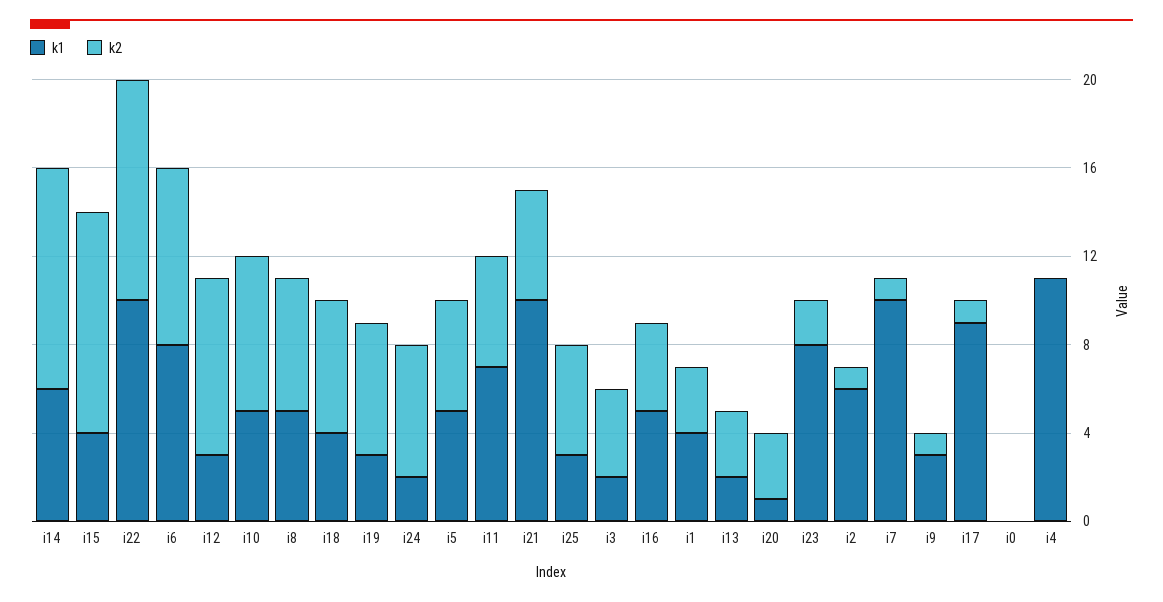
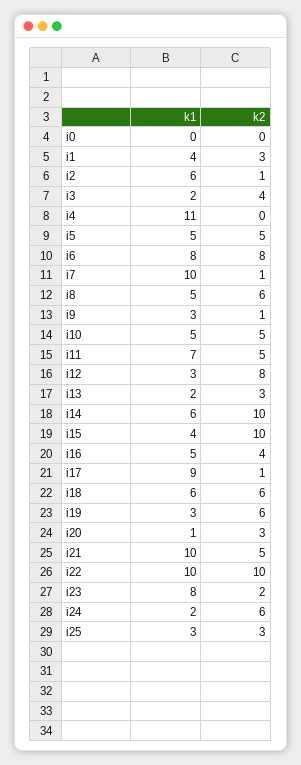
  {
    "k1": {
      "i14": 6,
      "i15": 4,
      "i22": 10,
      "i6": 8,
      "i12": 3,
      "i10": 5,
      "i8": 5,
-     "i18": 4,
+     "i18": 6,
      "i19": 3,
      "i24": 2,
      "i5": 5,
      "i11": 7,
      "i21": 10,
      "i25": 3,
      "i3": 2,
      "i16": 5,
      "i1": 4,
      "i13": 2,
      "i20": 1,
      "i23": 8,
      "i2": 6,
      "i7": 10,
      "i9": 3,
      "i17": 9,
      "i0": 0,
      "i4": 11
    },
    "k2": {
      "i14": 10,
      "i15": 10,
      "i22": 10,
      "i6": 8,
      "i12": 8,
-     "i10": 7,
+     "i10": 5,
      "i8": 6,
      "i18": 6,
      "i19": 6,
      "i24": 6,
      "i5": 5,
      "i11": 5,
      "i21": 5,
-     "i25": 5,
+     "i25": 3,
      "i3": 4,
      "i16": 4,
      "i1": 3,
      "i13": 3,
      "i20": 3,
      "i23": 2,
      "i2": 1,
      "i7": 1,
      "i9": 1,
      "i17": 1,
      "i0": 0,
      "i4": 0
    }
  }

